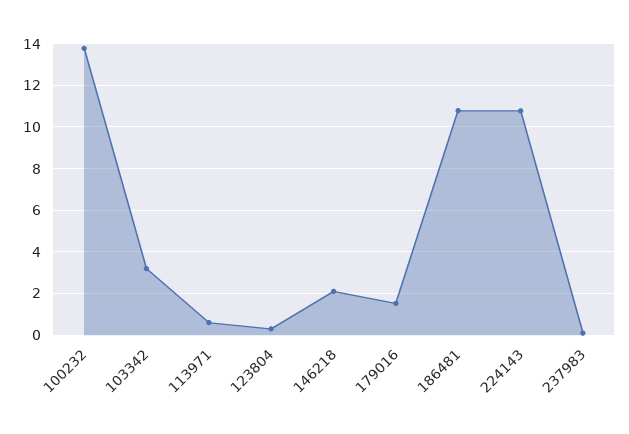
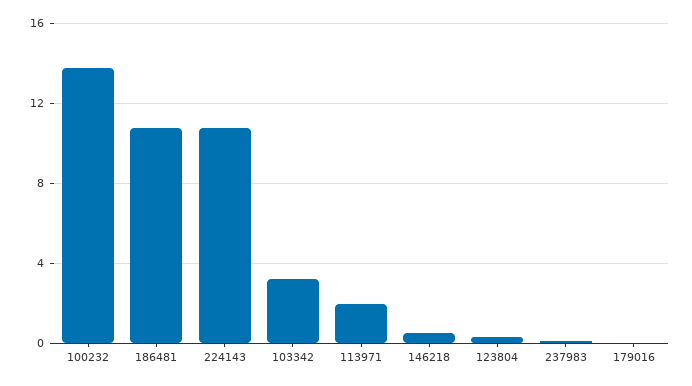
  {
    "100232": 14,
    "103342": 3,
-   "113971": 0.5,
+   "113971": 2,
    "123804": 0.5,
-   "146218": 2,
+   "146218": 0.5,
-   "179016": 1.5,
+   "179016": 0,
    "186481": 11,
    "224143": 11,
    "237983": 0
  }

